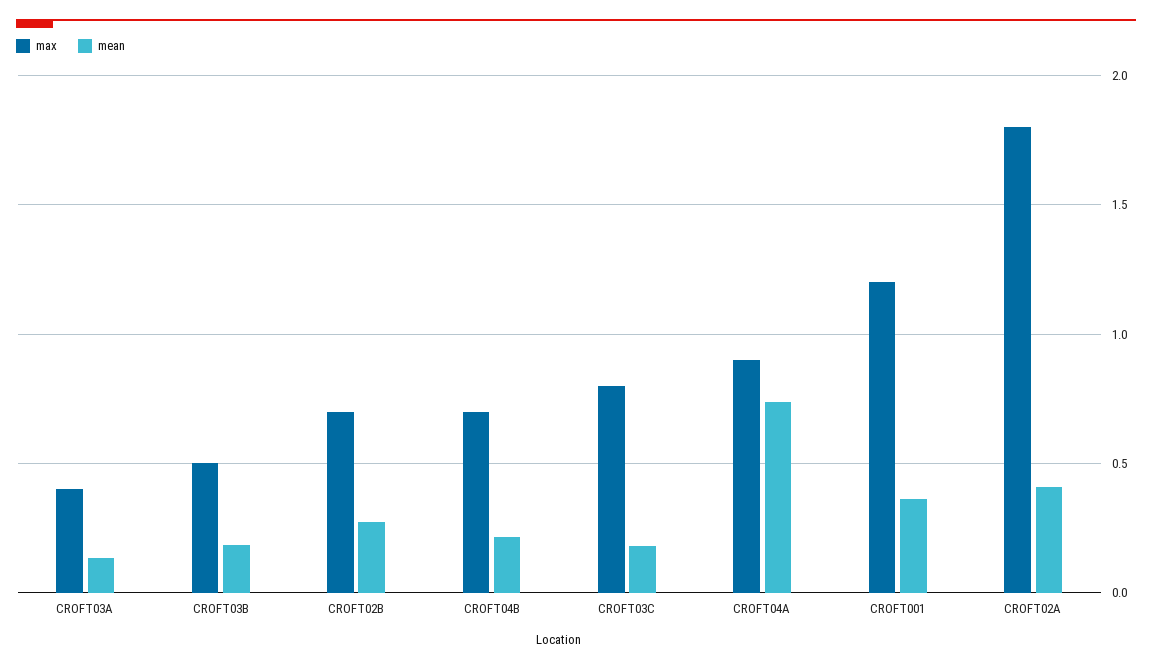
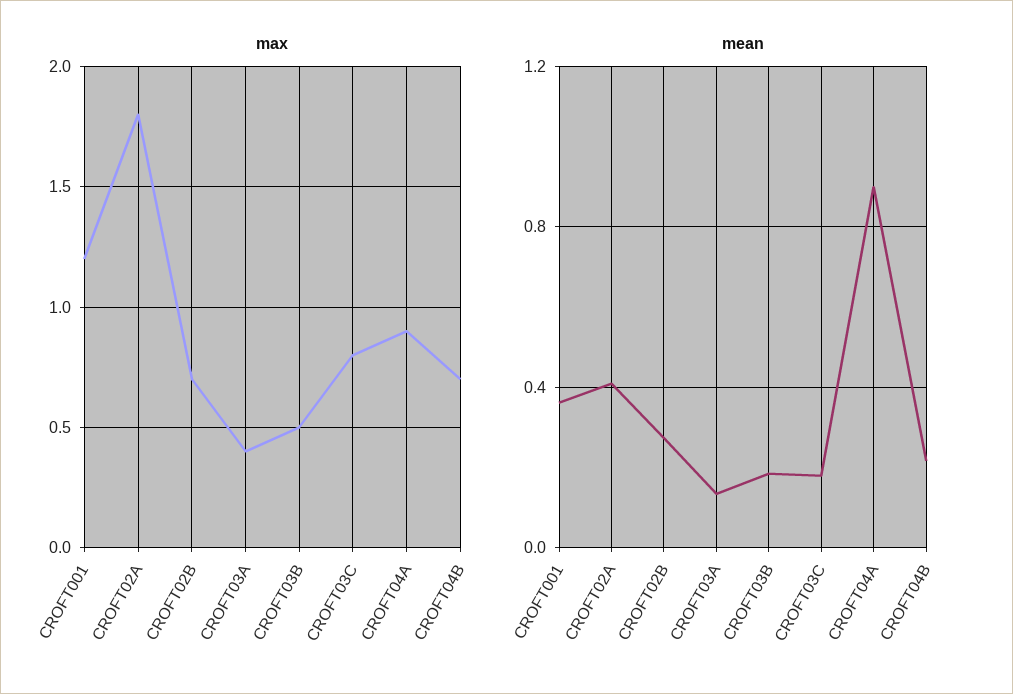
  {
    "max": {
      "CROFT03A": 0.4,
      "CROFT03B": 0.5,
      "CROFT02B": 0.7,
      "CROFT04B": 0.7,
      "CROFT03C": 0.8,
      "CROFT04A": 0.9,
      "CROFT001": 1.2,
      "CROFT02A": 1.8
    },
    "mean": {
      "CROFT03A": 0.15,
      "CROFT03B": 0.2,
      "CROFT02B": 0.25,
      "CROFT04B": 0.2,
      "CROFT03C": 0.2,
-     "CROFT04A": 0.75,
+     "CROFT04A": 0.9,
      "CROFT001": 0.35,
      "CROFT02A": 0.4
    }
  }

